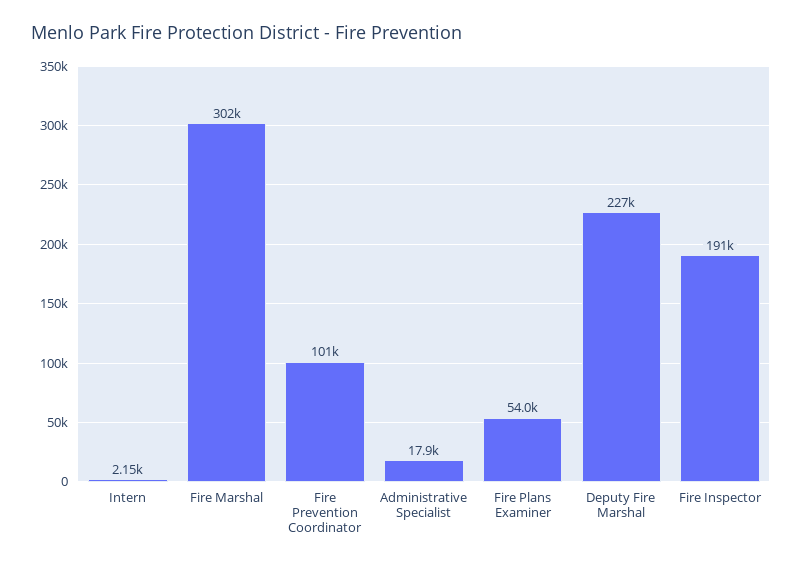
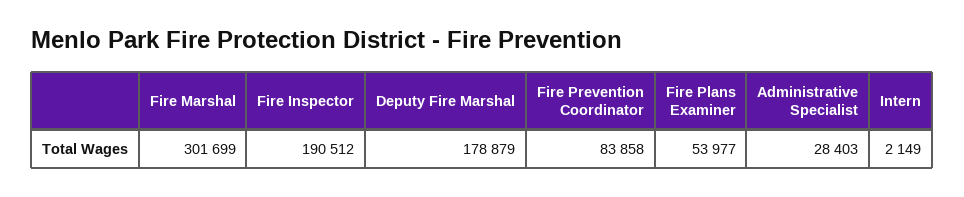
  {
    "Intern": 2149,
    "Fire Marshal": 301699,
-   "Fire Prevention Coordinator": 101000,
+   "Fire Prevention Coordinator": 83858,
-   "Administrative Specialist": 17900,
+   "Administrative Specialist": 28403,
    "Fire Plans Examiner": 53977,
-   "Deputy Fire Marshal": 227000,
+   "Deputy Fire Marshal": 178879,
    "Fire Inspector": 190512
  }

